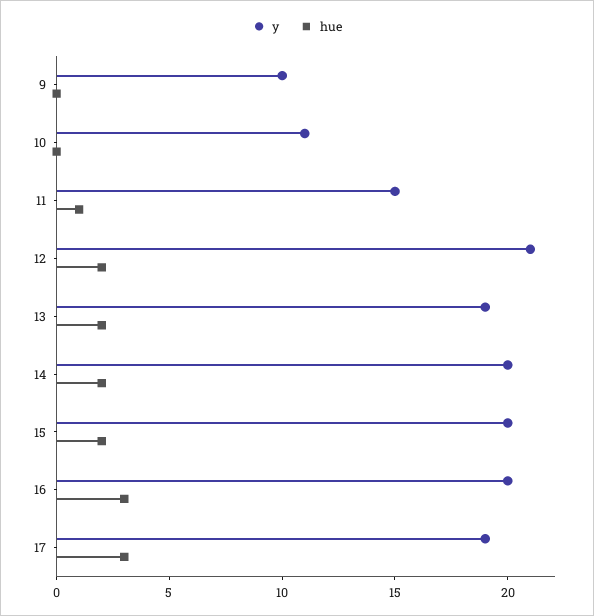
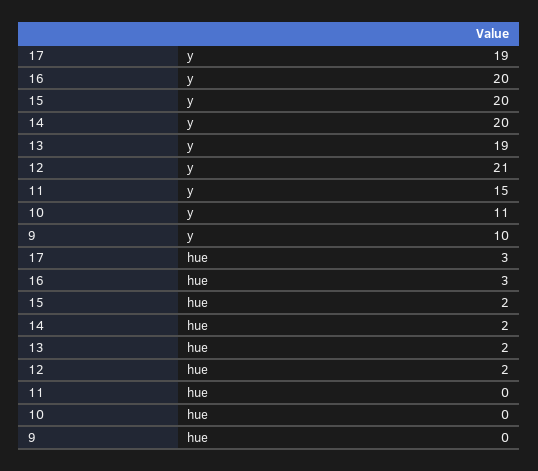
  {
    "y": {
      "9": 10,
      "10": 11,
      "11": 15,
      "12": 21,
      "13": 19,
      "14": 20,
      "15": 20,
      "16": 20,
      "17": 19
    },
    "hue": {
      "9": 0,
      "10": 0,
-     "11": 1,
+     "11": 0,
      "12": 2,
      "13": 2,
      "14": 2,
      "15": 2,
      "16": 3,
      "17": 3
    }
  }

